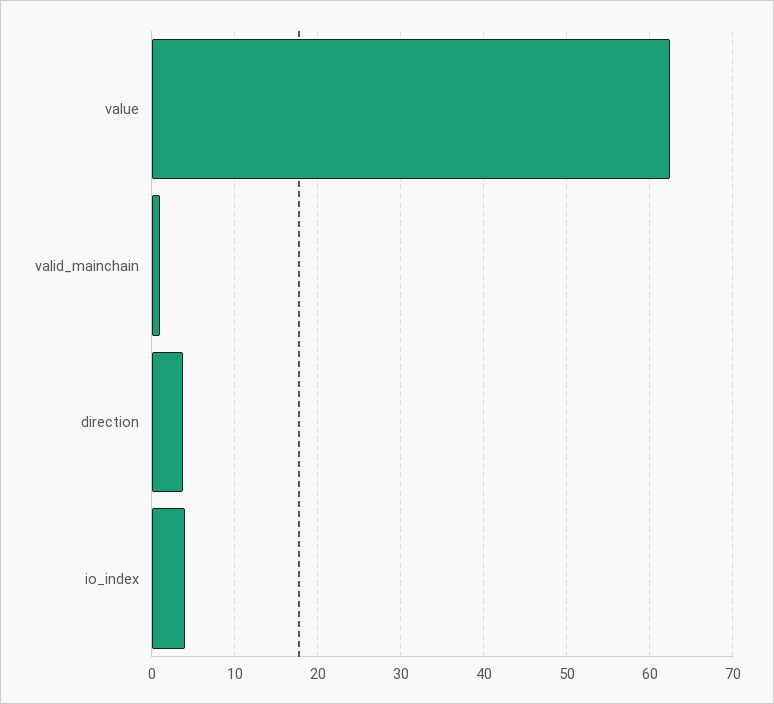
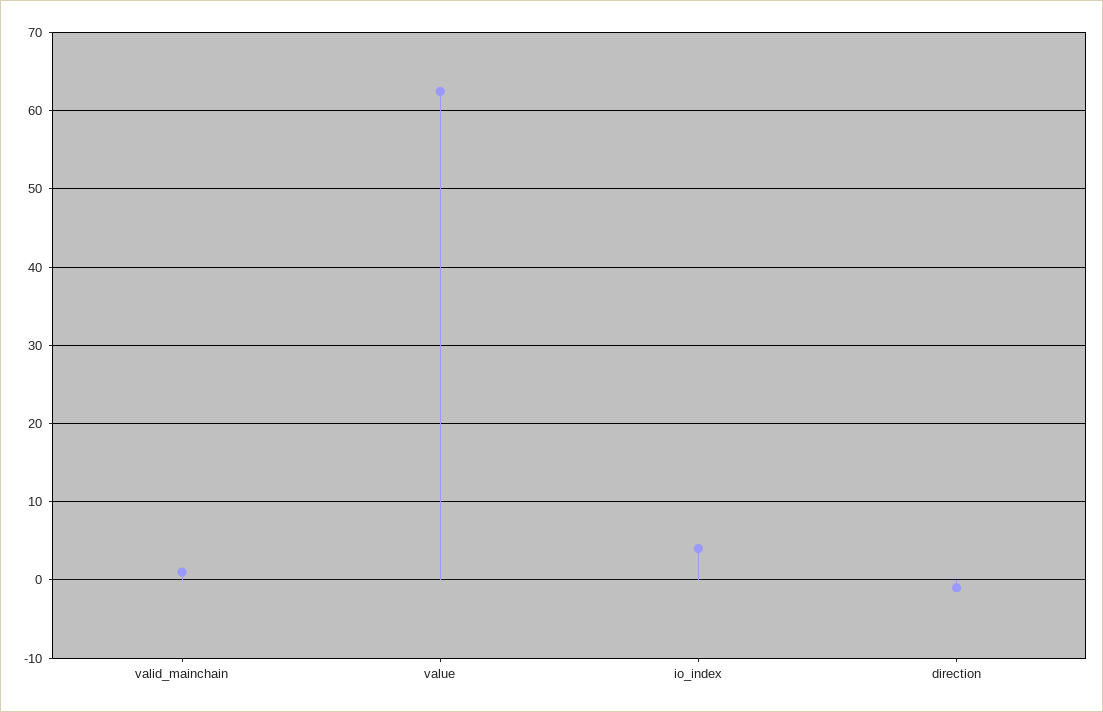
  {
    "value": 62,
    "valid_mainchain": 1,
-   "direction": 4,
+   "direction": -1,
    "io_index": 4
  }

